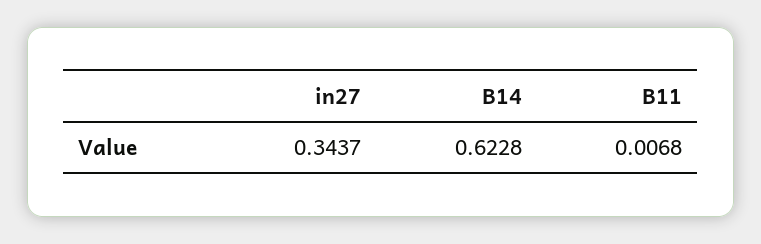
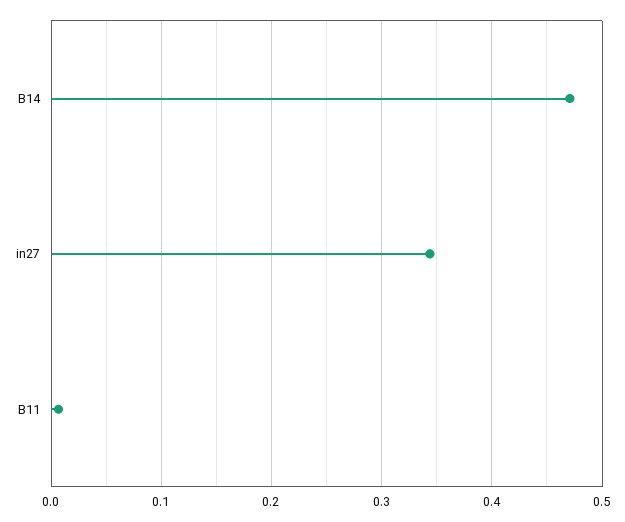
  {
    "in27": 0.3437,
-   "B14": 0.6228,
+   "B14": 0.47,
    "B11": 0.0068
  }

